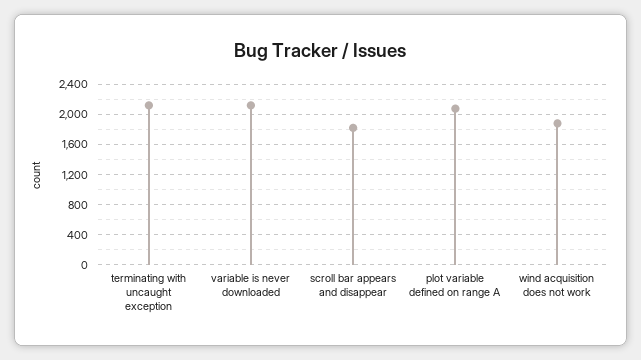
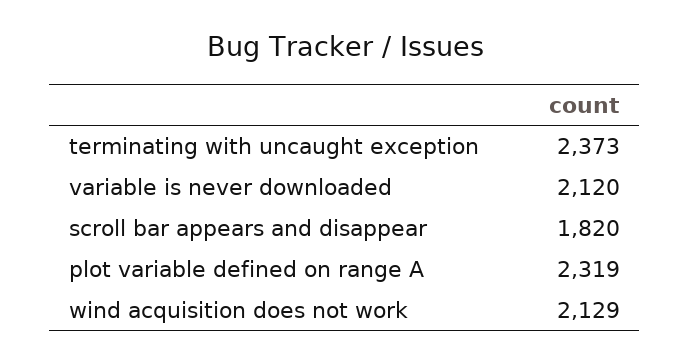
  {
-   "terminating with uncaught exception": 2100,
+   "terminating with uncaught exception": 2373,
    "variable is never downloaded": 2120,
    "scroll bar appears and disappear": 1820,
-   "plot variable defined on range A": 2100,
+   "plot variable defined on range A": 2319,
-   "wind acquisition does not work": 1900
+   "wind acquisition does not work": 2129
  }

